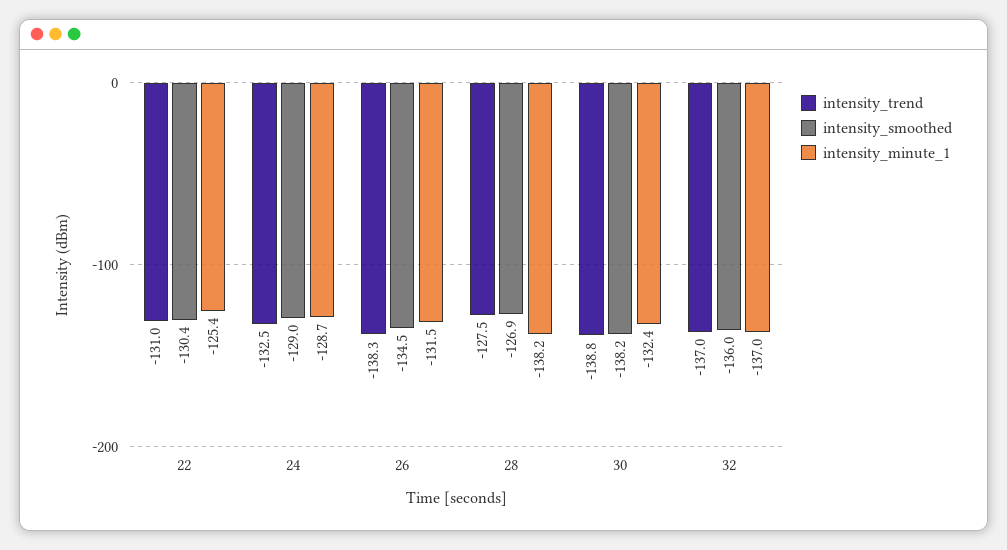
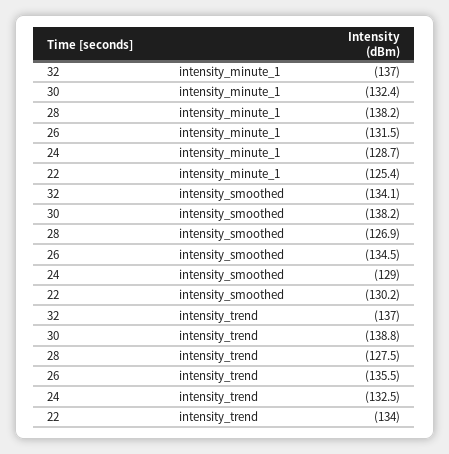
  {
    "intensity_trend": {
-     "22": -131,
+     "22": -134,
      "24": -132.5,
-     "26": -138.3,
+     "26": -135.5,
      "28": -127.5,
      "30": -138.8,
      "32": -137
    },
    "intensity_smoothed": {
-     "22": -130.4,
+     "22": -130.2,
      "24": -129,
      "26": -134.5,
      "28": -126.9,
      "30": -138.2,
-     "32": -136
+     "32": -134.1
    },
    "intensity_minute_1": {
      "22": -125.4,
      "24": -128.7,
      "26": -131.5,
      "28": -138.2,
      "30": -132.4,
      "32": -137
    }
  }

